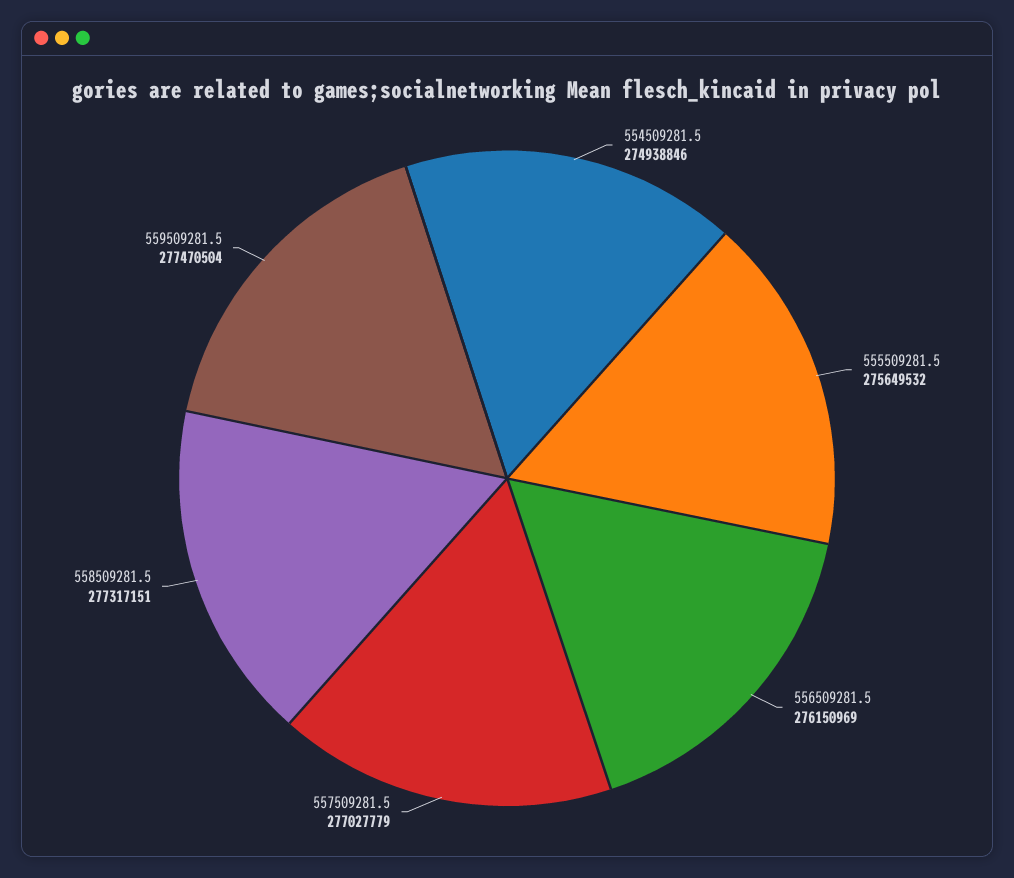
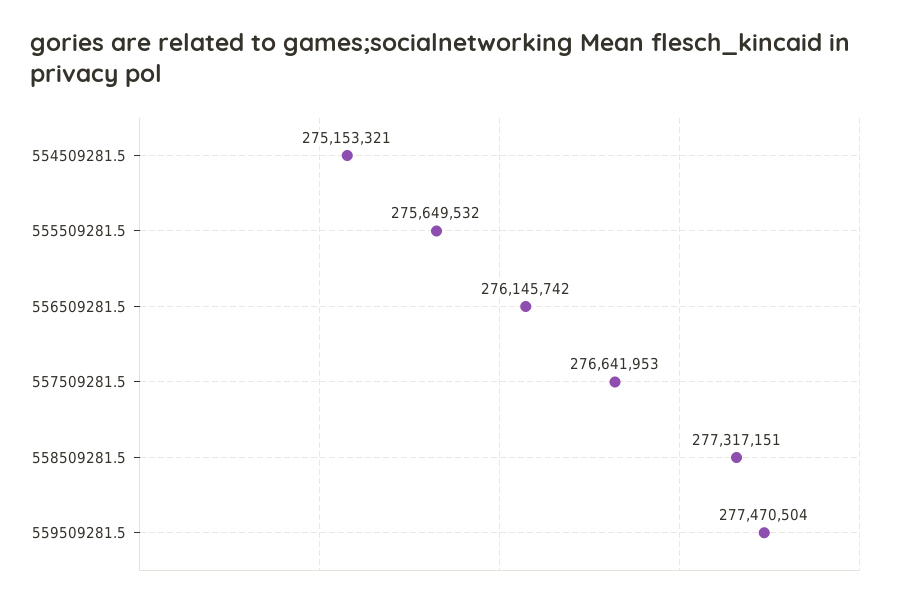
  {
-   "554509281.5": 274938846,
+   "554509281.5": 275153321,
    "555509281.5": 275649532,
-   "556509281.5": 276150969,
+   "556509281.5": 276145742,
-   "557509281.5": 277027779,
+   "557509281.5": 276641953,
    "558509281.5": 277317151,
    "559509281.5": 277470504
  }

